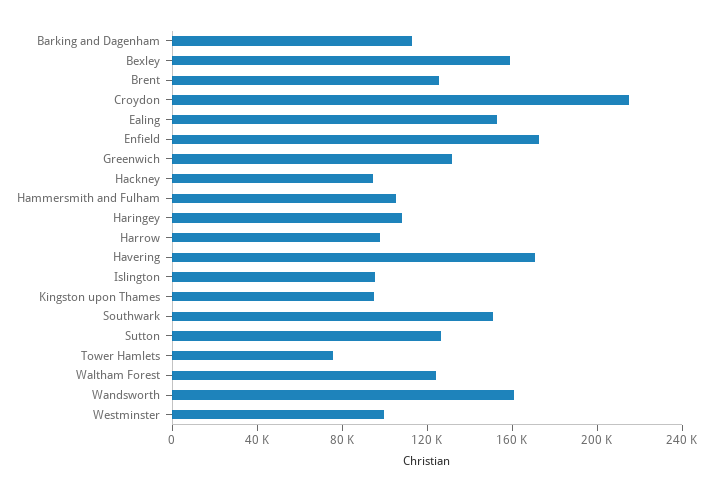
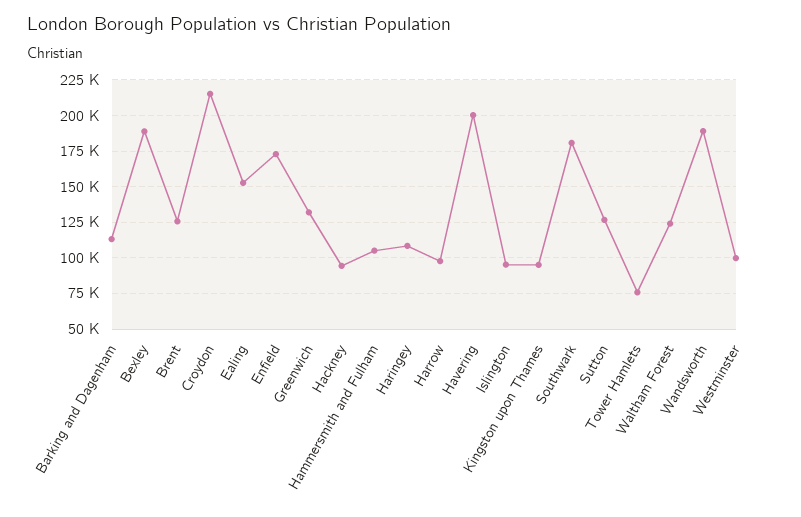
  {
    "Barking and Dagenham": 115000,
-   "Bexley": 160000,
+   "Bexley": 190000,
    "Brent": 125000,
    "Croydon": 215000,
    "Ealing": 155000,
    "Enfield": 175000,
    "Greenwich": 130000,
    "Hackney": 95000,
    "Hammersmith and Fulham": 105000,
    "Haringey": 110000,
    "Harrow": 100000,
-   "Havering": 170000,
+   "Havering": 200000,
    "Islington": 95000,
    "Kingston upon Thames": 95000,
-   "Southwark": 150000,
+   "Southwark": 180000,
    "Sutton": 125000,
    "Tower Hamlets": 75000,
    "Waltham Forest": 125000,
-   "Wandsworth": 160000,
+   "Wandsworth": 190000,
    "Westminster": 100000
  }

